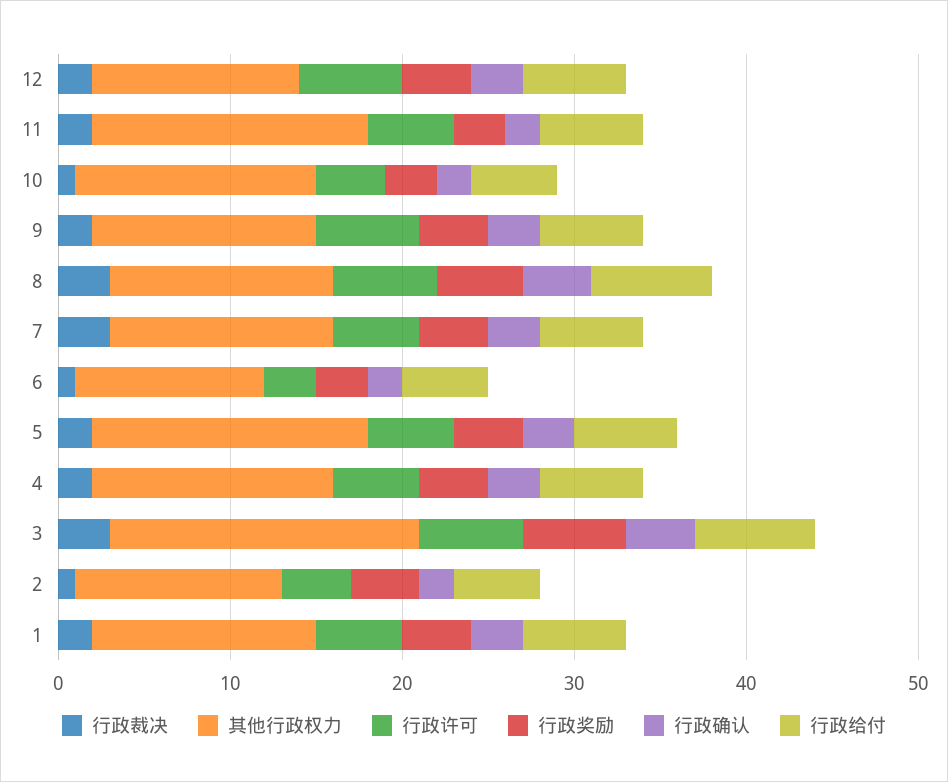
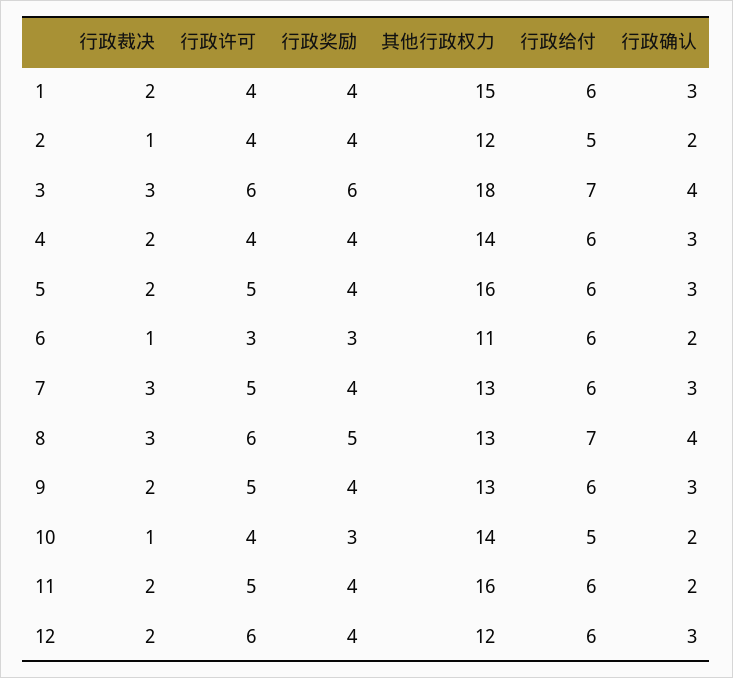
  {
    "行政裁决": {
      "12": 2,
      "11": 2,
      "10": 1,
      "9": 2,
      "8": 3,
      "7": 3,
      "6": 1,
      "5": 2,
      "4": 2,
      "3": 3,
      "2": 1,
      "1": 2
    },
    "其他行政权力": {
      "12": 12,
      "11": 16,
      "10": 14,
      "9": 13,
      "8": 13,
      "7": 13,
      "6": 11,
      "5": 16,
      "4": 14,
      "3": 18,
      "2": 12,
-     "1": 13
+     "1": 15
    },
    "行政许可": {
      "12": 6,
      "11": 5,
      "10": 4,
-     "9": 6,
+     "9": 5,
      "8": 6,
      "7": 5,
      "6": 3,
      "5": 5,
-     "4": 5,
+     "4": 4,
      "3": 6,
      "2": 4,
-     "1": 5
+     "1": 4
    },
    "行政奖励": {
      "12": 4,
-     "11": 3,
+     "11": 4,
      "10": 3,
      "9": 4,
      "8": 5,
      "7": 4,
      "6": 3,
      "5": 4,
      "4": 4,
      "3": 6,
      "2": 4,
      "1": 4
    },
    "行政确认": {
      "12": 3,
      "11": 2,
      "10": 2,
      "9": 3,
      "8": 4,
      "7": 3,
      "6": 2,
      "5": 3,
      "4": 3,
      "3": 4,
      "2": 2,
      "1": 3
    },
    "行政给付": {
      "12": 6,
      "11": 6,
      "10": 5,
      "9": 6,
      "8": 7,
      "7": 6,
-     "6": 5,
+     "6": 6,
      "5": 6,
      "4": 6,
      "3": 7,
      "2": 5,
      "1": 6
    }
  }

